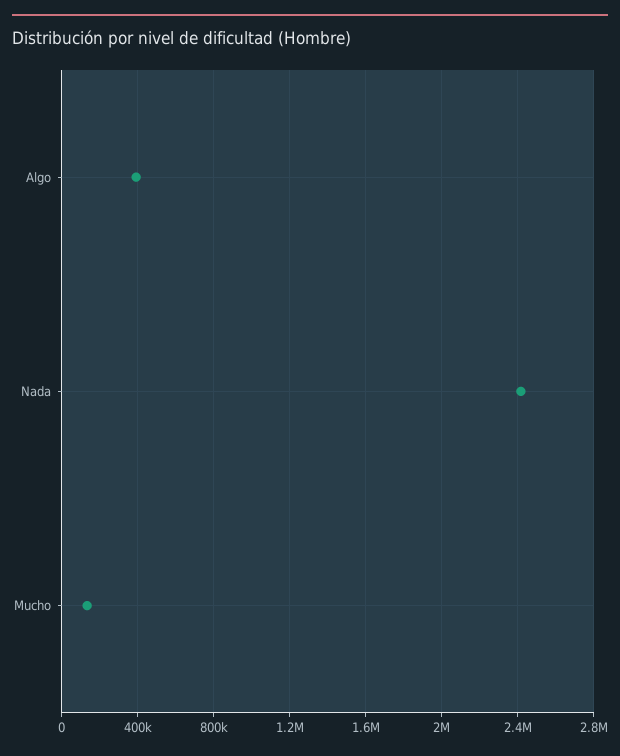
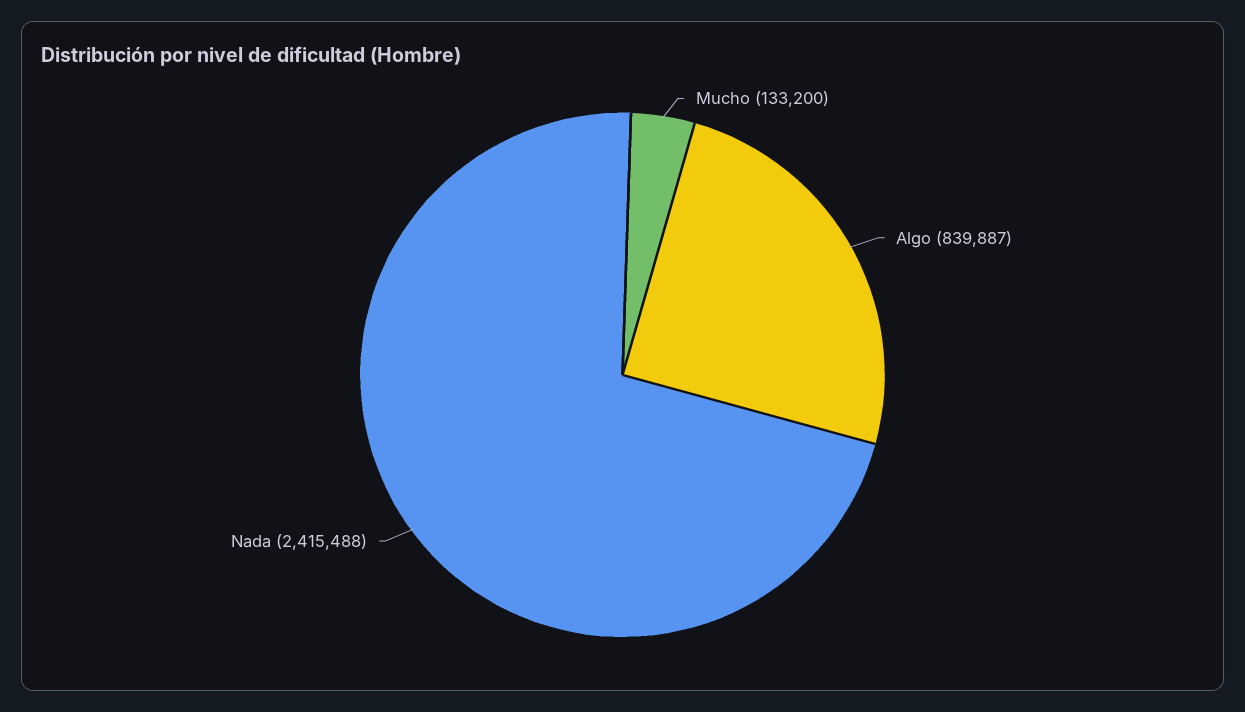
  {
-   "Algo": 400000,
+   "Algo": 839887,
    "Nada": 2415488,
    "Mucho": 133200
  }

